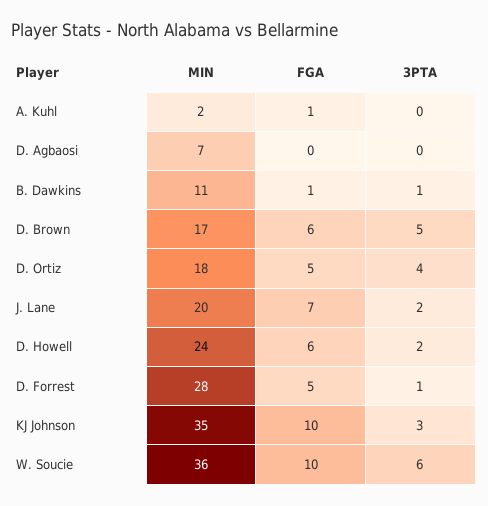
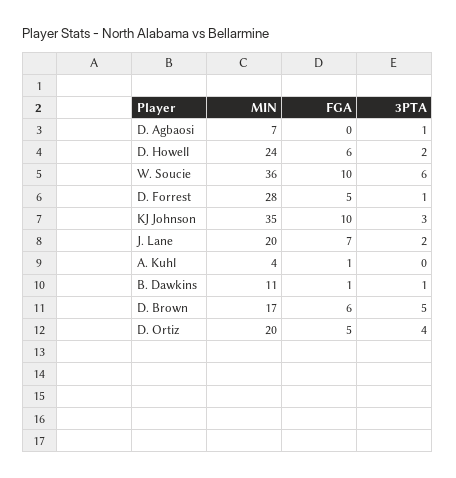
  {
    "MIN": {
-     "A. Kuhl": 2,
+     "A. Kuhl": 4,
      "D. Agbaosi": 7,
      "B. Dawkins": 11,
      "D. Brown": 17,
-     "D. Ortiz": 18,
+     "D. Ortiz": 20,
      "J. Lane": 20,
      "D. Howell": 24,
      "D. Forrest": 28,
      "KJ Johnson": 35,
      "W. Soucie": 36
    },
    "FGA": {
      "A. Kuhl": 1,
      "D. Agbaosi": 0,
      "B. Dawkins": 1,
      "D. Brown": 6,
      "D. Ortiz": 5,
      "J. Lane": 7,
      "D. Howell": 6,
      "D. Forrest": 5,
      "KJ Johnson": 10,
      "W. Soucie": 10
    },
    "3PTA": {
      "A. Kuhl": 0,
-     "D. Agbaosi": 0,
+     "D. Agbaosi": 1,
      "B. Dawkins": 1,
      "D. Brown": 5,
      "D. Ortiz": 4,
      "J. Lane": 2,
      "D. Howell": 2,
      "D. Forrest": 1,
      "KJ Johnson": 3,
      "W. Soucie": 6
    }
  }

